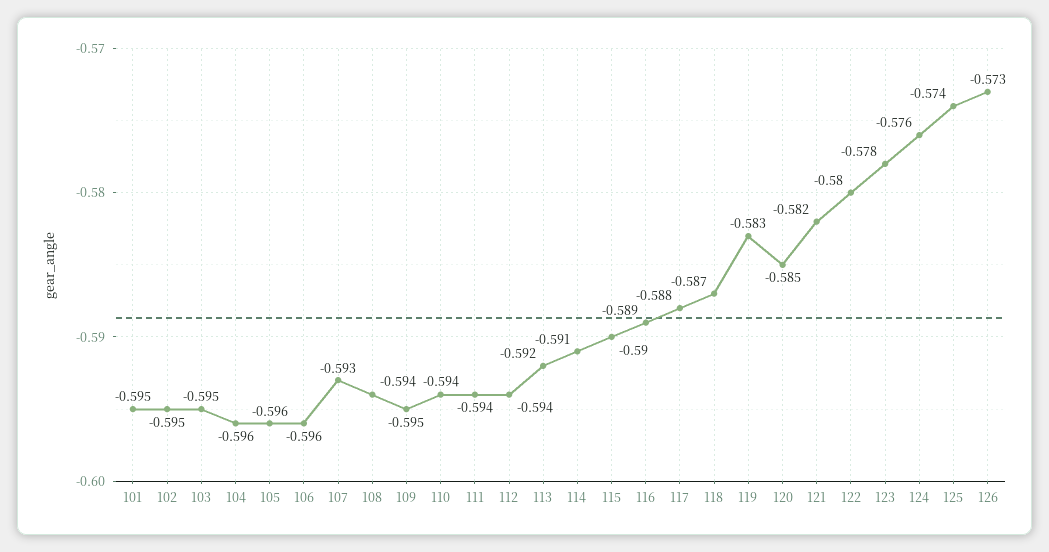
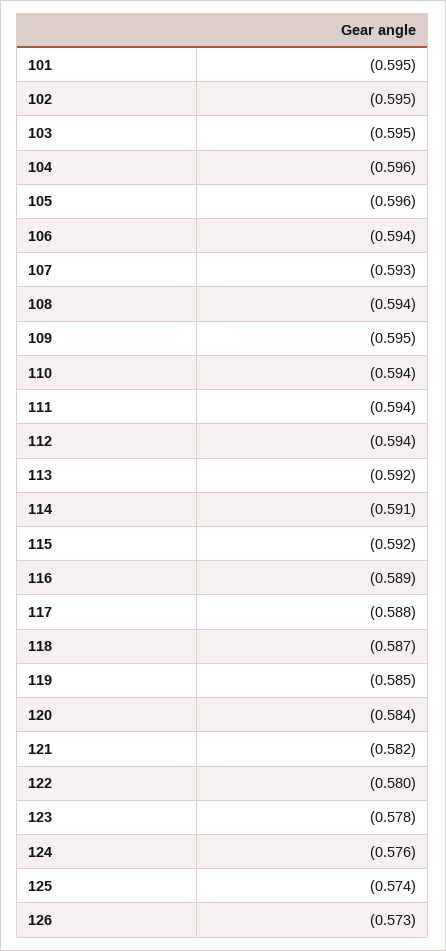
  {
    "101": -0.595,
    "102": -0.595,
    "103": -0.595,
    "104": -0.596,
    "105": -0.596,
-   "106": -0.596,
+   "106": -0.594,
    "107": -0.593,
    "108": -0.594,
    "109": -0.595,
    "110": -0.594,
    "111": -0.594,
    "112": -0.594,
    "113": -0.592,
    "114": -0.591,
-   "115": -0.59,
+   "115": -0.592,
    "116": -0.589,
    "117": -0.588,
    "118": -0.587,
-   "119": -0.583,
+   "119": -0.585,
-   "120": -0.585,
+   "120": -0.584,
    "121": -0.582,
    "122": -0.58,
    "123": -0.578,
    "124": -0.576,
    "125": -0.574,
    "126": -0.573
  }

